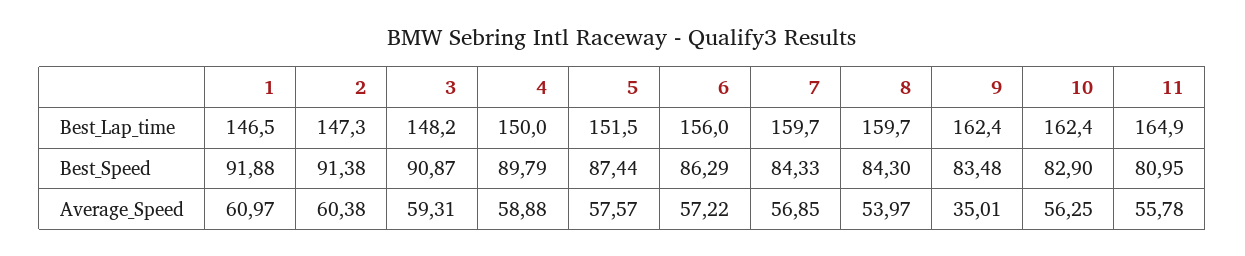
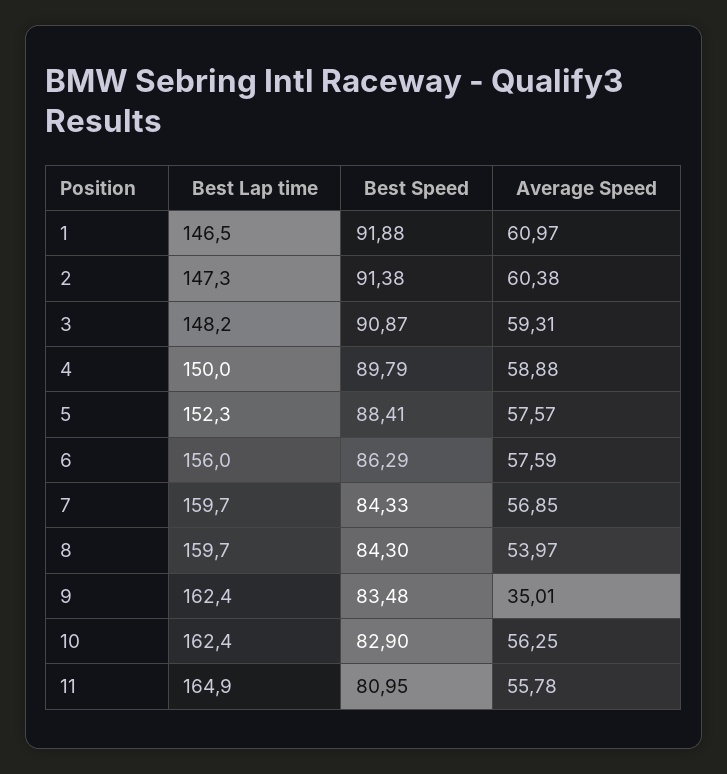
  {
    "1": {
      "Best_Lap_time": 146.5,
      "Best_Speed": 91.88,
      "Average_Speed": 60.97
    },
    "2": {
      "Best_Lap_time": 147.3,
      "Best_Speed": 91.38,
      "Average_Speed": 60.38
    },
    "3": {
      "Best_Lap_time": 148.2,
      "Best_Speed": 90.87,
      "Average_Speed": 59.31
    },
    "4": {
      "Best_Lap_time": 150,
      "Best_Speed": 89.79,
      "Average_Speed": 58.88
    },
    "5": {
-     "Best_Lap_time": 151.5,
+     "Best_Lap_time": 152.3,
-     "Best_Speed": 87.44,
+     "Best_Speed": 88.41,
      "Average_Speed": 57.57
    },
    "6": {
      "Best_Lap_time": 156,
      "Best_Speed": 86.29,
-     "Average_Speed": 57.22
+     "Average_Speed": 57.59
    },
    "7": {
      "Best_Lap_time": 159.7,
      "Best_Speed": 84.33,
      "Average_Speed": 56.85
    },
    "8": {
      "Best_Lap_time": 159.7,
      "Best_Speed": 84.3,
      "Average_Speed": 53.97
    },
    "9": {
      "Best_Lap_time": 162.4,
      "Best_Speed": 83.48,
      "Average_Speed": 35.01
    },
    "10": {
      "Best_Lap_time": 162.4,
      "Best_Speed": 82.9,
      "Average_Speed": 56.25
    },
    "11": {
      "Best_Lap_time": 164.9,
      "Best_Speed": 80.95,
      "Average_Speed": 55.78
    }
  }

